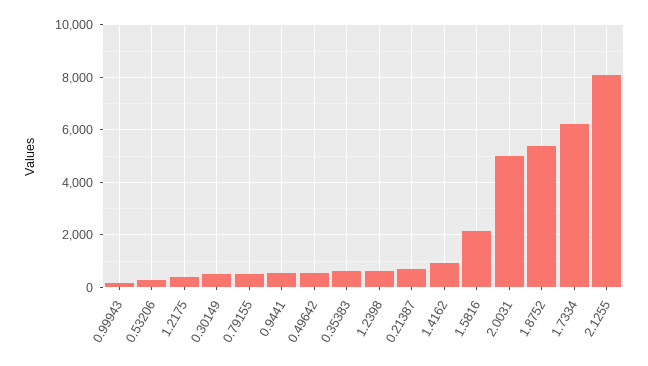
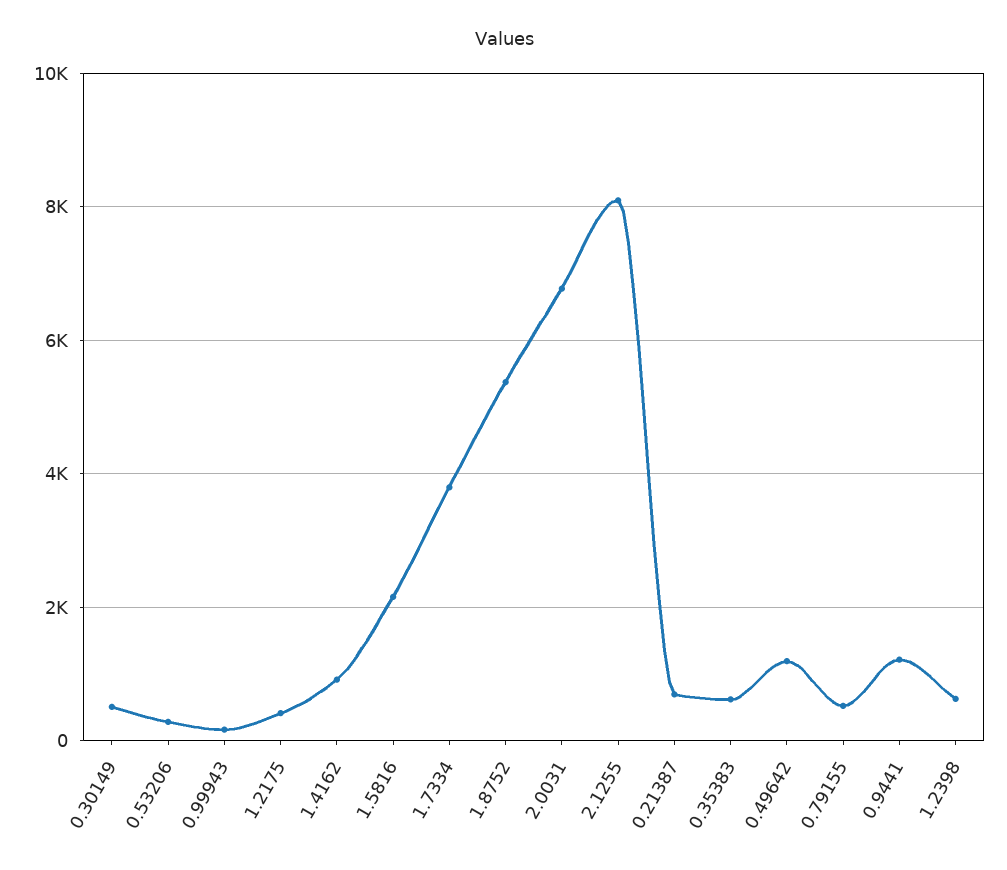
  {
    "0.99943": 200,
    "0.53206": 200,
    "1.2175": 400,
    "0.30149": 600,
    "0.79155": 600,
-   "0.9441": 500,
+   "0.9441": 1200,
-   "0.49642": 500,
+   "0.49642": 1200,
    "0.35383": 600,
    "1.2398": 600,
    "0.21387": 600,
    "1.4162": 1000,
    "1.5816": 2200,
-   "2.0031": 5000,
+   "2.0031": 6800,
    "1.8752": 5400,
-   "1.7334": 6250,
+   "1.7334": 3800,
    "2.1255": 8000
  }

